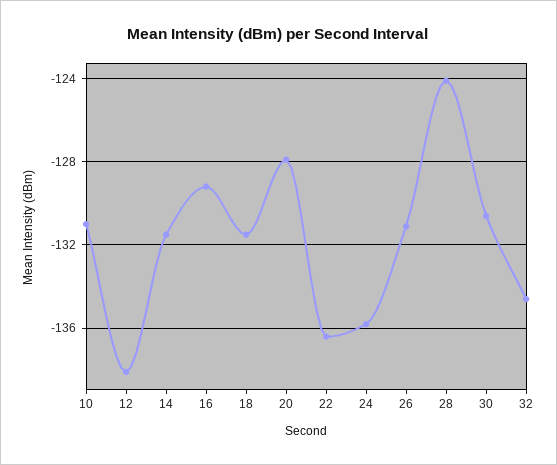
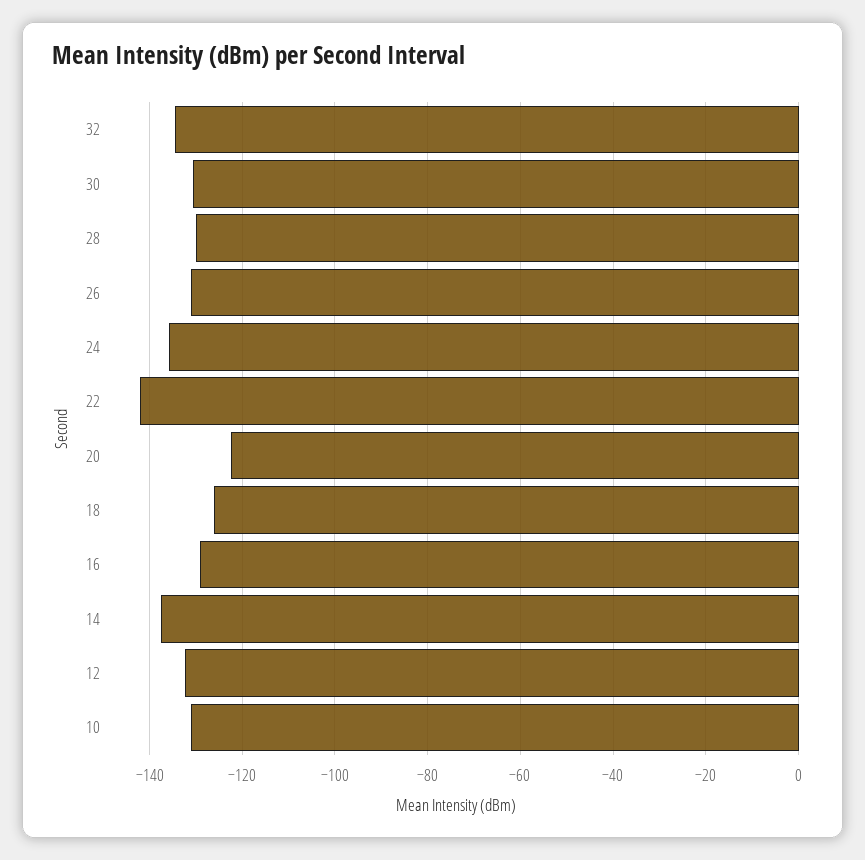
  {
    "10": -131,
-   "12": -138,
+   "12": -132,
-   "14": -131.5,
+   "14": -138,
    "16": -129,
-   "18": -131.5,
+   "18": -126,
-   "20": -128,
+   "20": -122,
-   "22": -136.5,
+   "22": -142,
    "24": -136,
    "26": -131,
-   "28": -124,
+   "28": -130,
    "30": -130.5,
    "32": -134.5
  }

